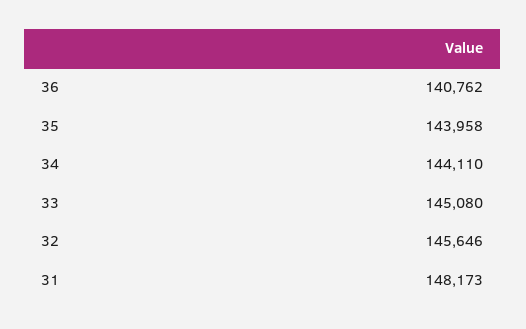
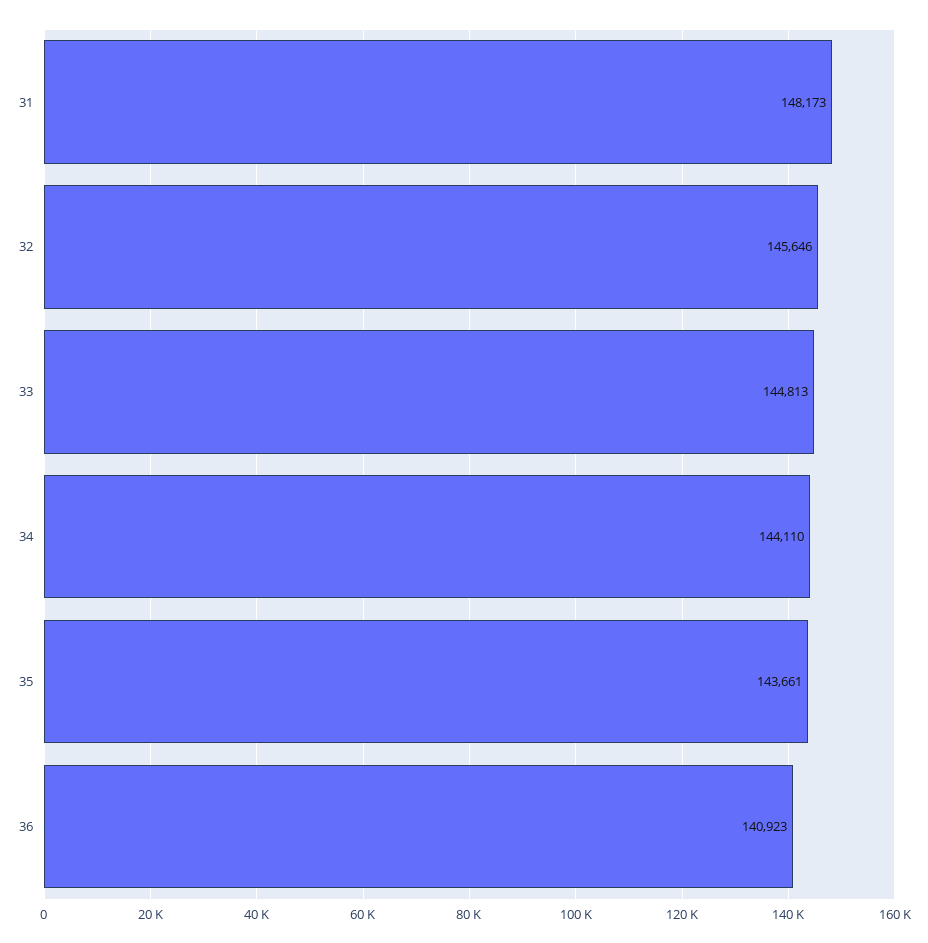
  {
-   "36": 140762,
+   "36": 140923,
-   "35": 143958,
+   "35": 143661,
    "34": 144110,
-   "33": 145080,
+   "33": 144813,
    "32": 145646,
    "31": 148173
  }

